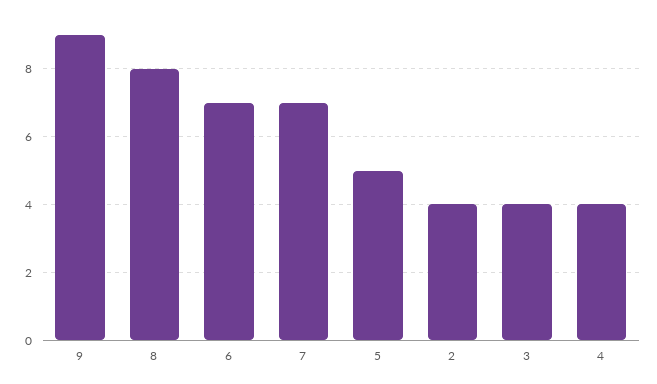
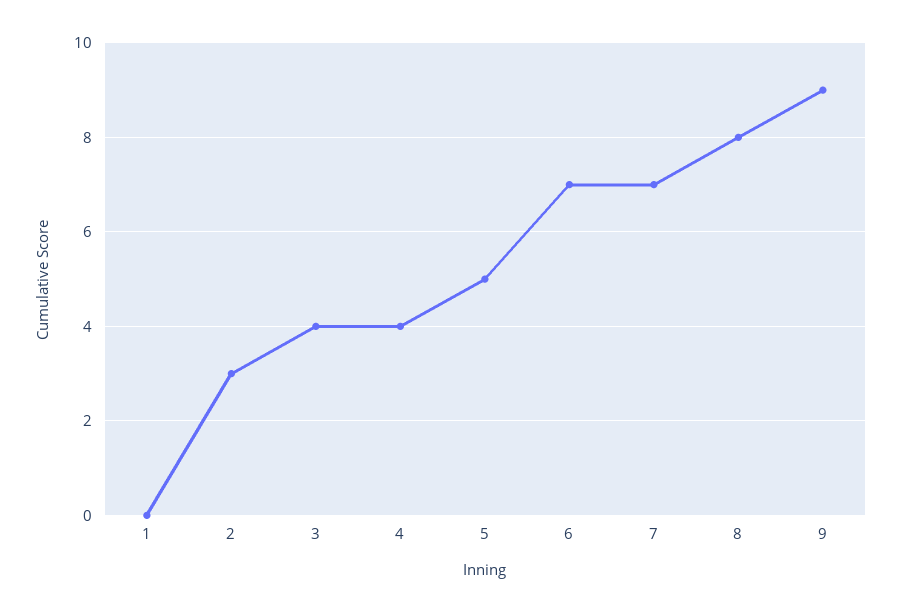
  {
    "9": 9,
    "8": 8,
    "6": 7,
    "7": 7,
    "5": 5,
-   "2": 4,
+   "2": 3,
    "3": 4,
-   "4": 4
+   "4": 4,
+   "1": 0
  }

